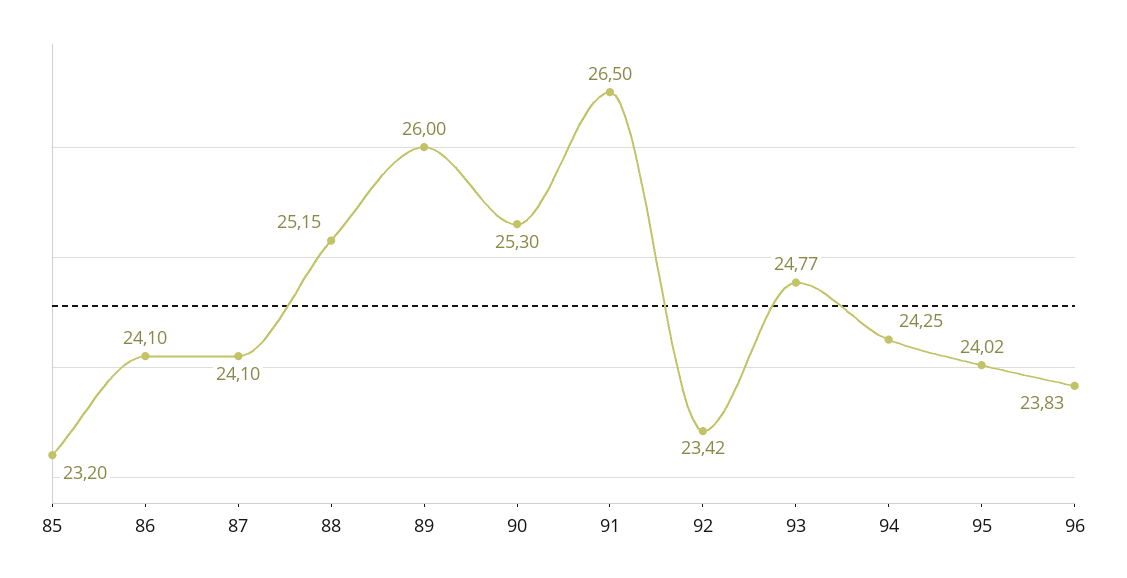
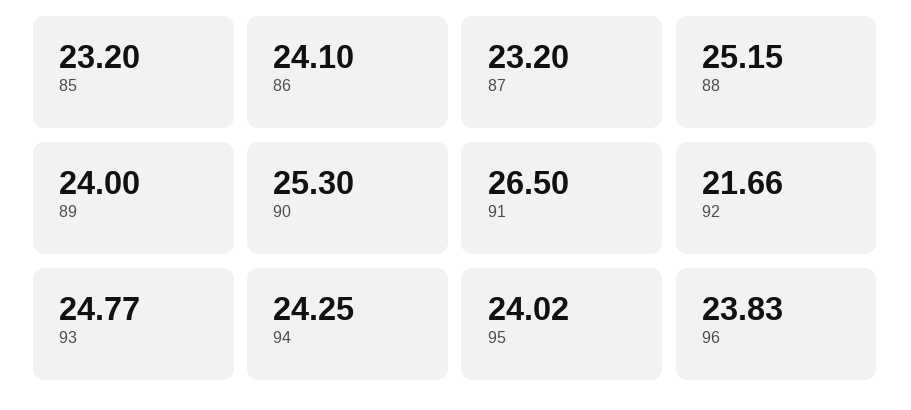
  {
    "85": 23.2,
    "86": 24.1,
-   "87": 24.1,
+   "87": 23.2,
    "88": 25.15,
-   "89": 26,
+   "89": 24,
    "90": 25.3,
    "91": 26.5,
-   "92": 23.42,
+   "92": 21.66,
    "93": 24.77,
    "94": 24.25,
    "95": 24.02,
    "96": 23.83
  }

